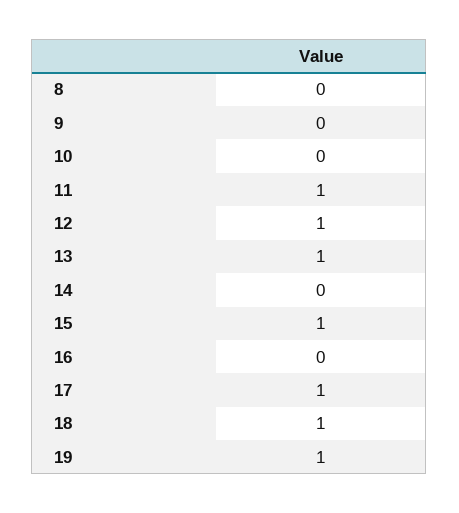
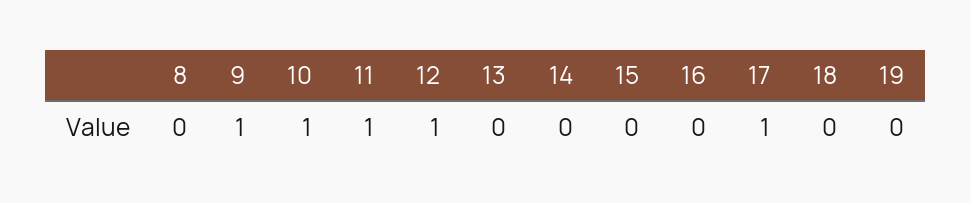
  {
    "8": 0,
-   "9": 0,
+   "9": 1,
-   "10": 0,
+   "10": 1,
    "11": 1,
    "12": 1,
-   "13": 1,
+   "13": 0,
    "14": 0,
-   "15": 1,
+   "15": 0,
    "16": 0,
    "17": 1,
-   "18": 1,
+   "18": 0,
-   "19": 1
+   "19": 0
  }

